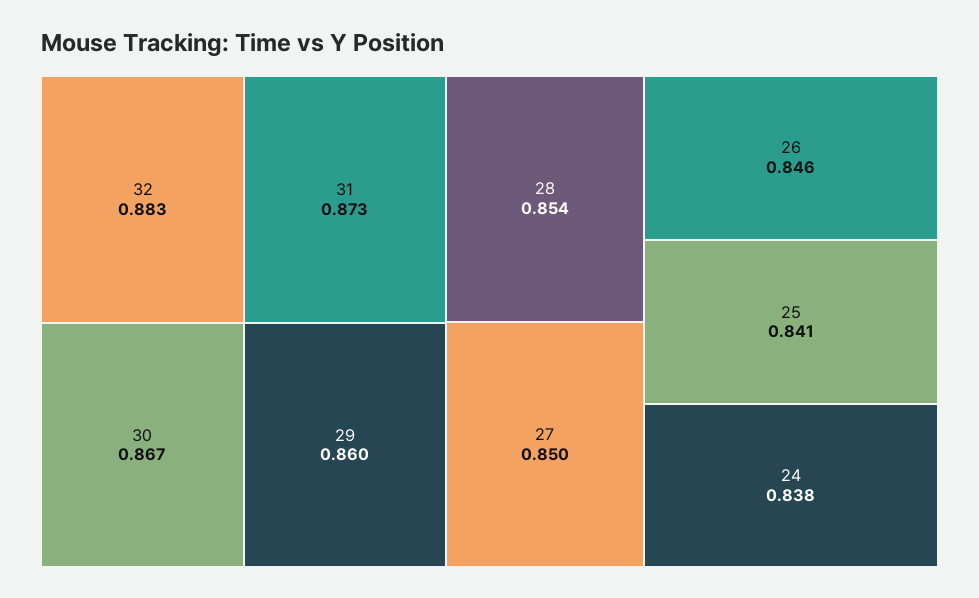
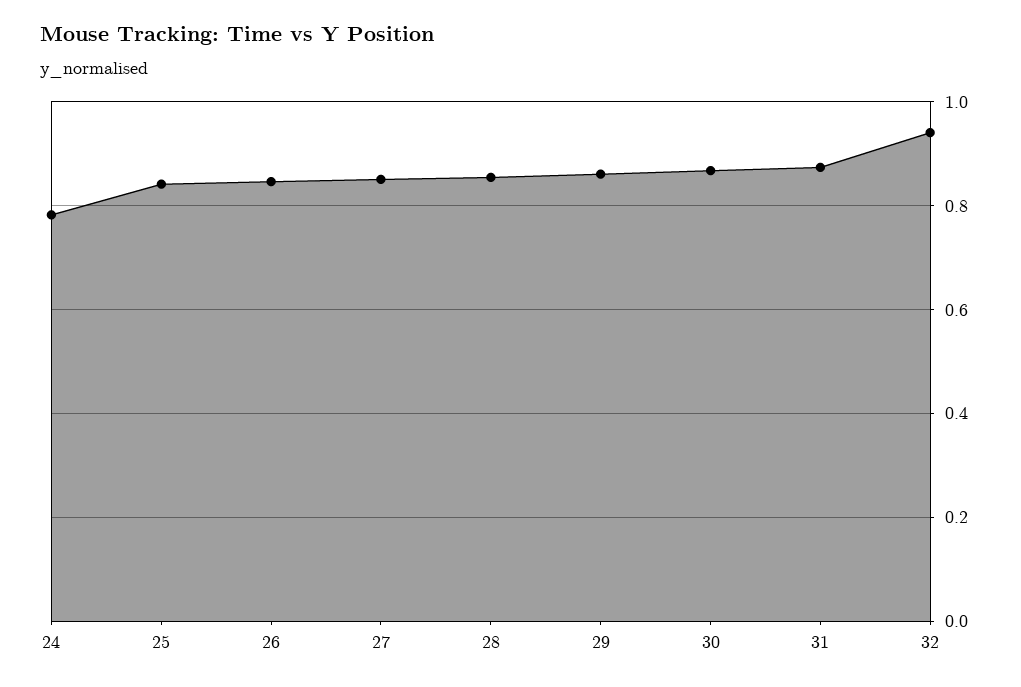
  {
-   "32": 0.883,
+   "32": 0.94,
    "31": 0.873,
    "30": 0.867,
    "29": 0.86,
    "28": 0.854,
    "27": 0.85,
    "26": 0.846,
    "25": 0.841,
-   "24": 0.838
+   "24": 0.78
  }

